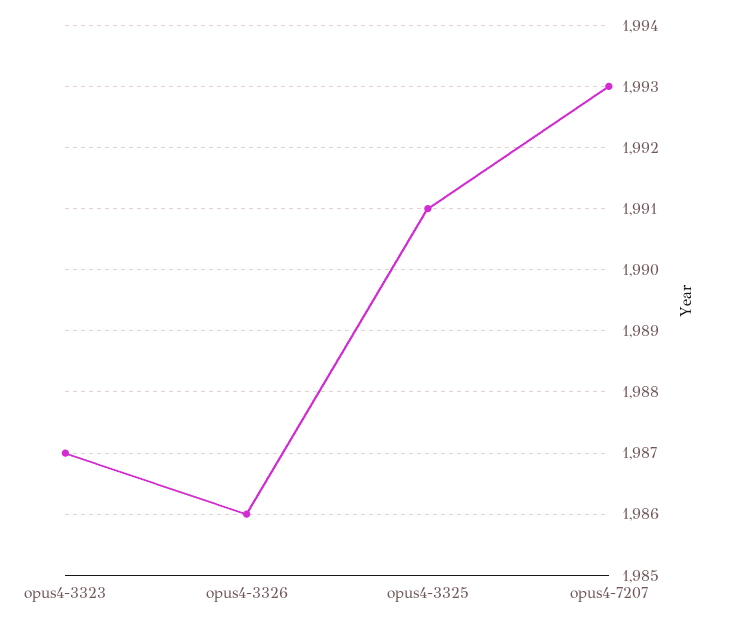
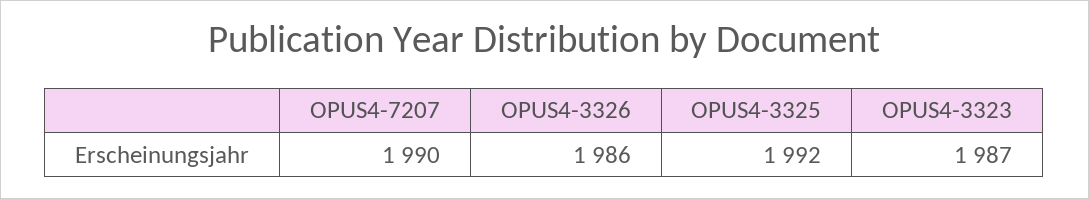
  {
    "opus4-3323": 1987,
    "opus4-3326": 1986,
-   "opus4-3325": 1991,
+   "opus4-3325": 1992,
-   "opus4-7207": 1993
+   "opus4-7207": 1990
  }

